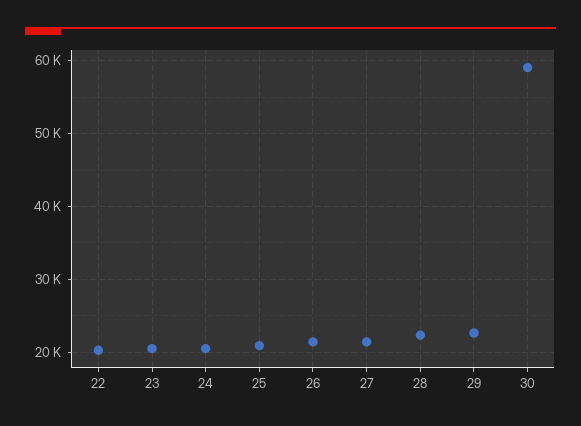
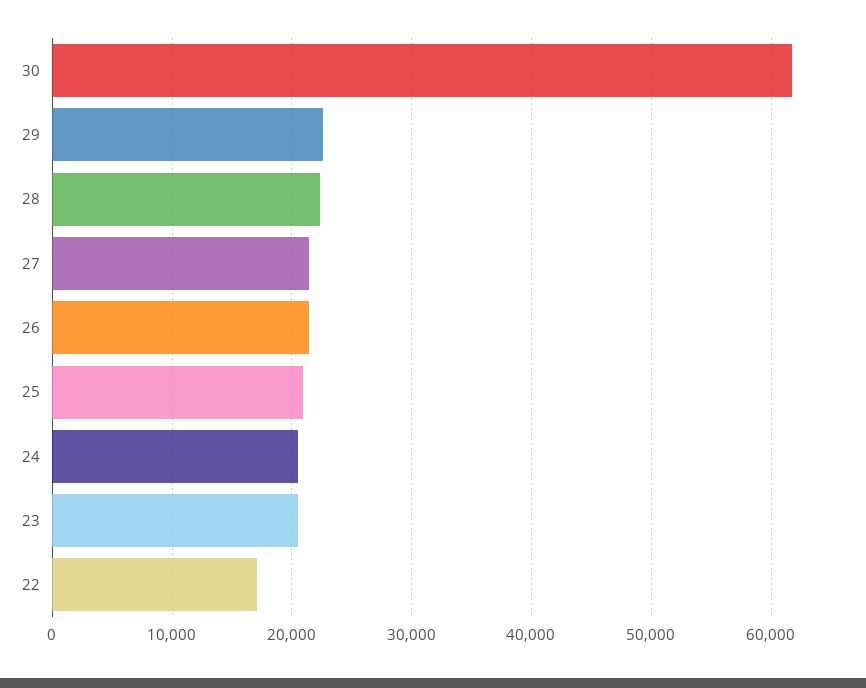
  {
-   "22": 20000,
+   "22": 17000,
    "23": 20000,
    "24": 20000,
    "25": 21000,
    "26": 21000,
    "27": 21000,
    "28": 22000,
    "29": 23000,
-   "30": 59000
+   "30": 62000
  }

